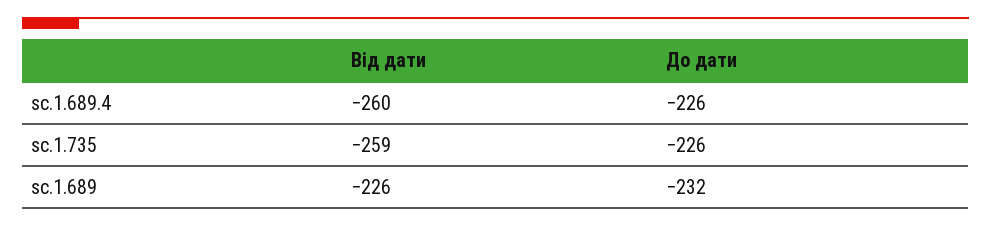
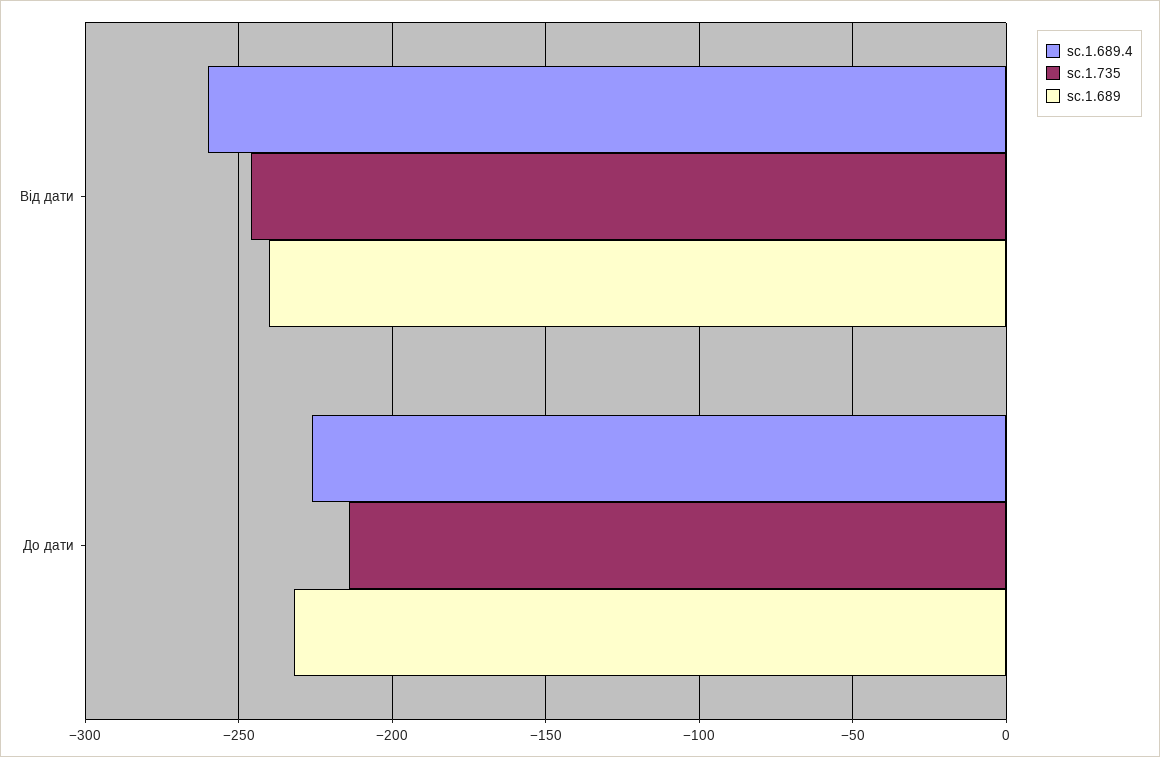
  {
    "sc.1.689.4": {
      "Від дати": -260,
      "До дати": -226
    },
    "sc.1.735": {
-     "Від дати": -259,
+     "Від дати": -245,
-     "До дати": -226
+     "До дати": -215
    },
    "sc.1.689": {
-     "Від дати": -226,
+     "Від дати": -240,
      "До дати": -232
    }
  }

